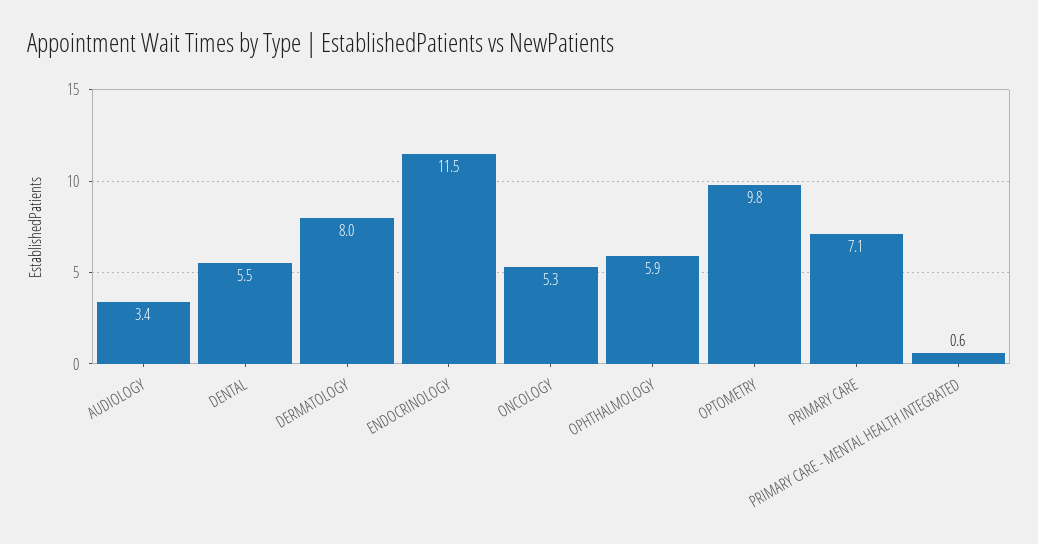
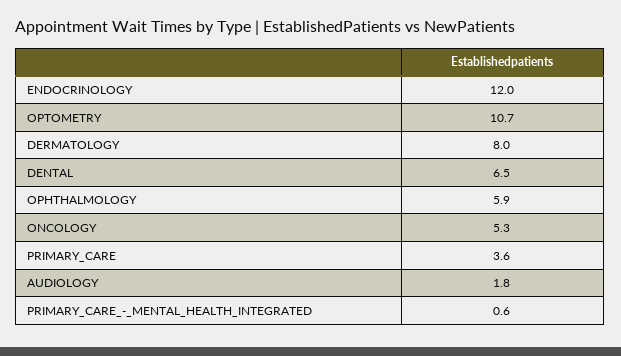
  {
-   "AUDIOLOGY": 3.4,
+   "AUDIOLOGY": 1.8,
-   "DENTAL": 5.5,
+   "DENTAL": 6.5,
    "DERMATOLOGY": 8,
-   "ENDOCRINOLOGY": 11.5,
+   "ENDOCRINOLOGY": 12,
    "ONCOLOGY": 5.3,
    "OPHTHALMOLOGY": 5.9,
-   "OPTOMETRY": 9.8,
+   "OPTOMETRY": 10.7,
-   "PRIMARY CARE": 7.1,
+   "PRIMARY CARE": 3.6,
    "PRIMARY CARE - MENTAL HEALTH INTEGRATED": 0.6
  }

